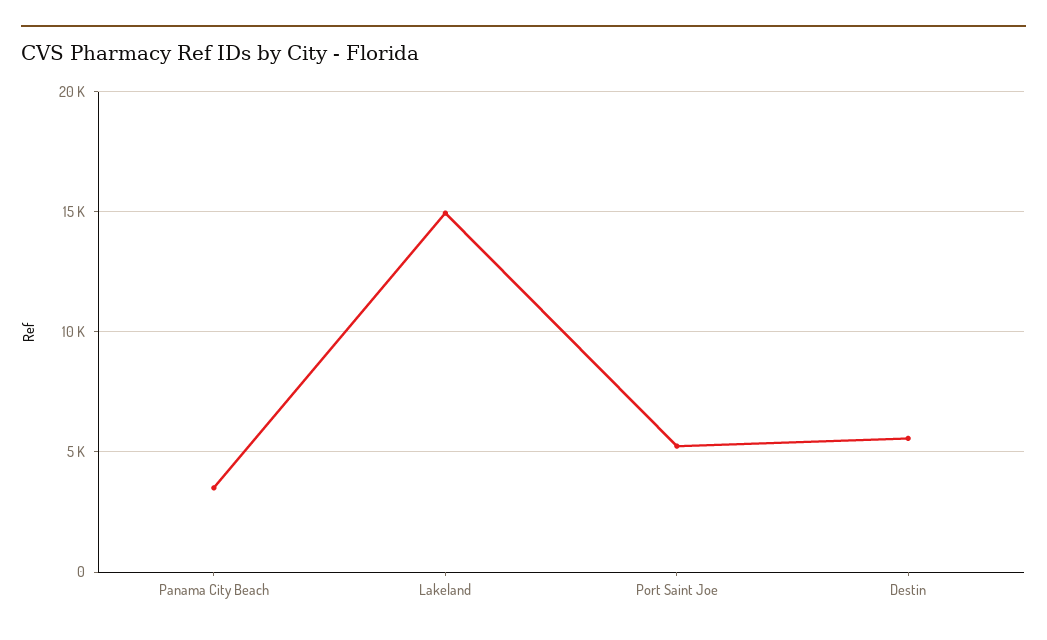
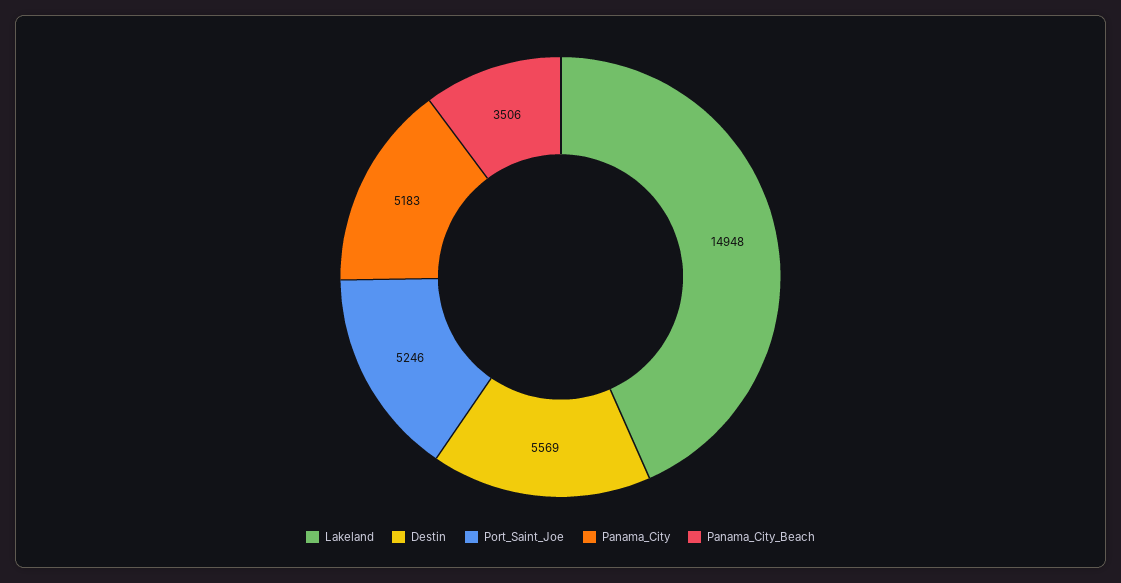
  {
    "Panama City Beach": 3506,
    "Lakeland": 14948,
    "Port Saint Joe": 5246,
-   "Destin": 5569
+   "Destin": 5569,
+   "Panama_City": 5183
  }

